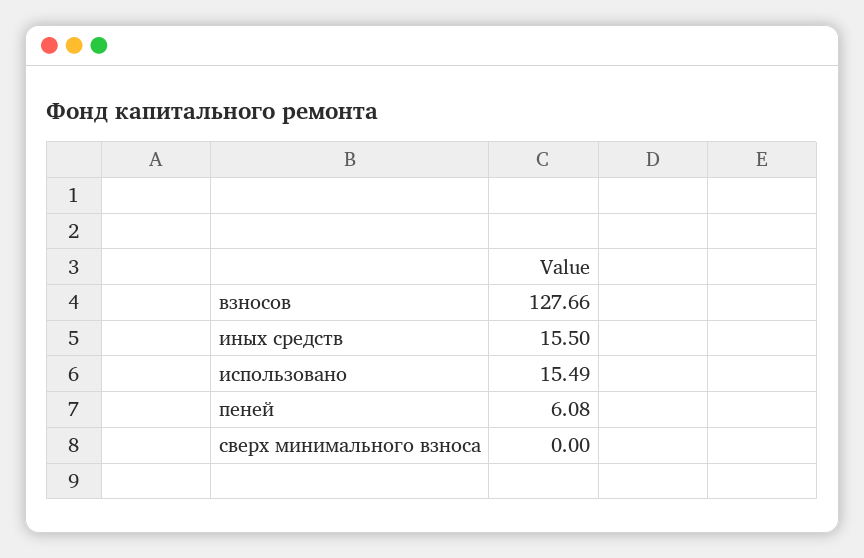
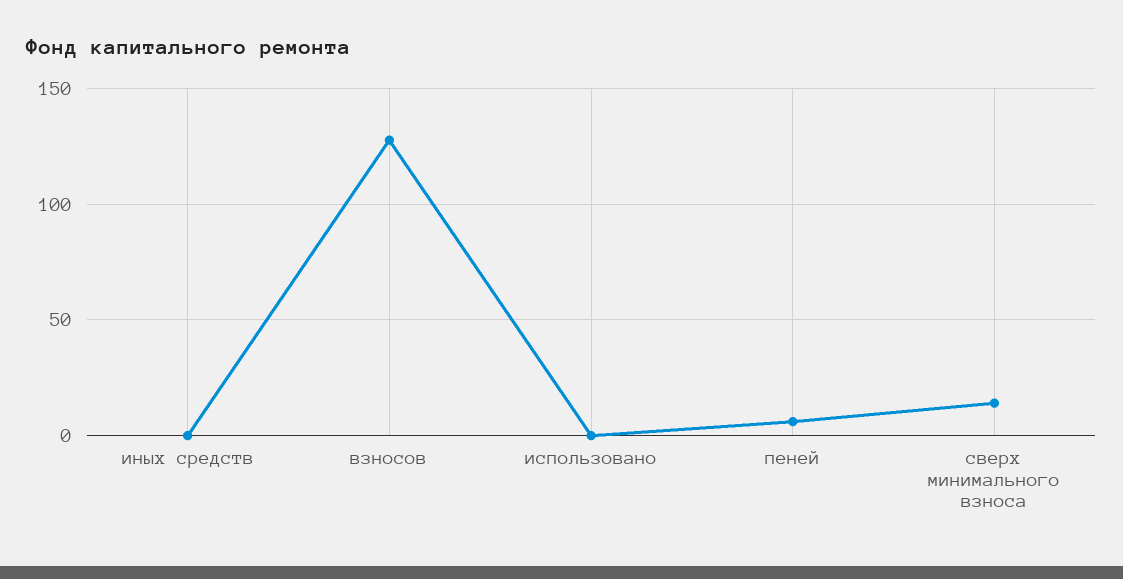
  {
    "взносов": 127.66,
-   "иных средств": 15.5,
+   "иных средств": 0,
-   "использовано": 15.49,
+   "использовано": 0,
    "пеней": 6.08,
-   "сверх минимального взноса": 0
+   "сверх минимального взноса": 15
  }

